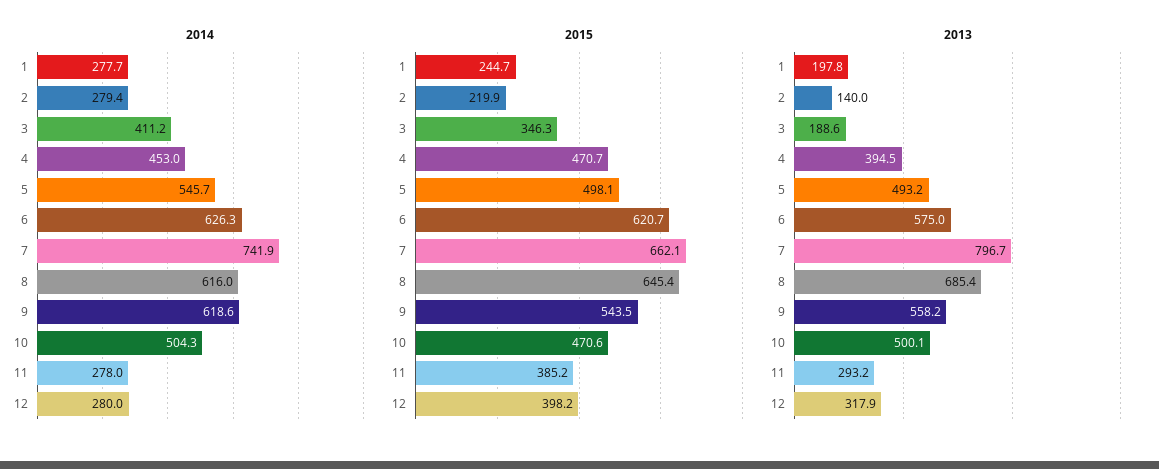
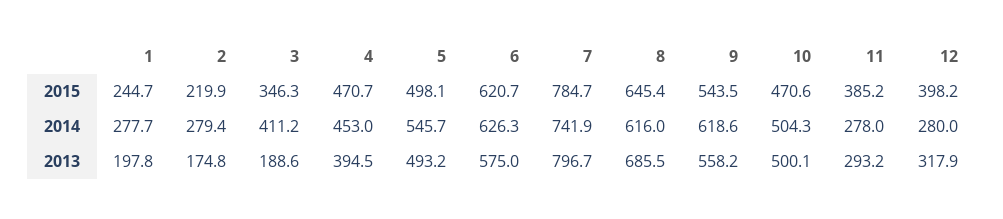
  {
    "2014": {
      "1": 277.7,
      "2": 279.4,
      "3": 411.2,
      "4": 453,
      "5": 545.7,
      "6": 626.3,
      "7": 741.9,
      "8": 616,
      "9": 618.6,
      "10": 504.3,
      "11": 278,
      "12": 280
    },
    "2015": {
      "1": 244.7,
      "2": 219.9,
      "3": 346.3,
      "4": 470.7,
      "5": 498.1,
      "6": 620.7,
-     "7": 662.1,
+     "7": 784.7,
      "8": 645.4,
      "9": 543.5,
      "10": 470.6,
      "11": 385.2,
      "12": 398.2
    },
    "2013": {
      "1": 197.8,
-     "2": 140,
+     "2": 174.8,
      "3": 188.6,
      "4": 394.5,
      "5": 493.2,
      "6": 575,
      "7": 796.7,
-     "8": 685.4,
+     "8": 685.5,
      "9": 558.2,
      "10": 500.1,
      "11": 293.2,
      "12": 317.9
    }
  }

